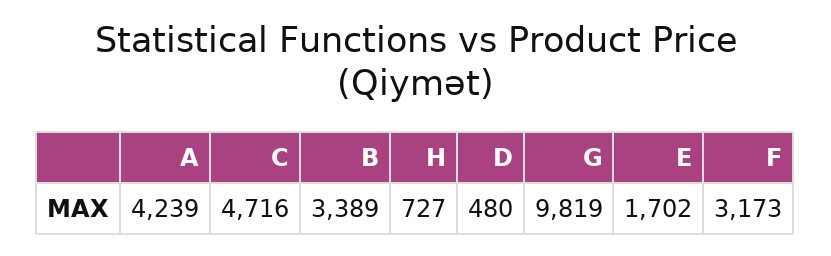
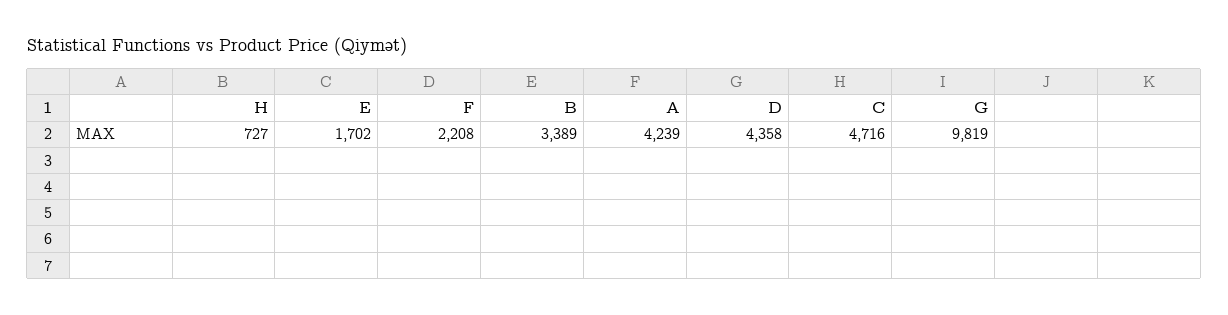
  {
    "A": 4239,
    "C": 4716,
    "B": 3389,
    "H": 727,
-   "D": 480,
+   "D": 4358,
    "G": 9819,
    "E": 1702,
-   "F": 3173
+   "F": 2208
  }

